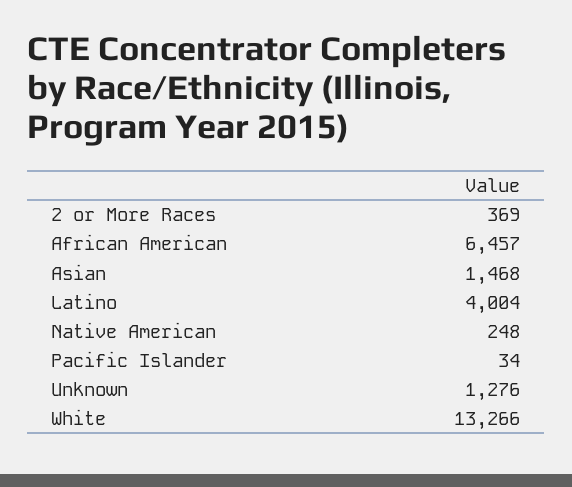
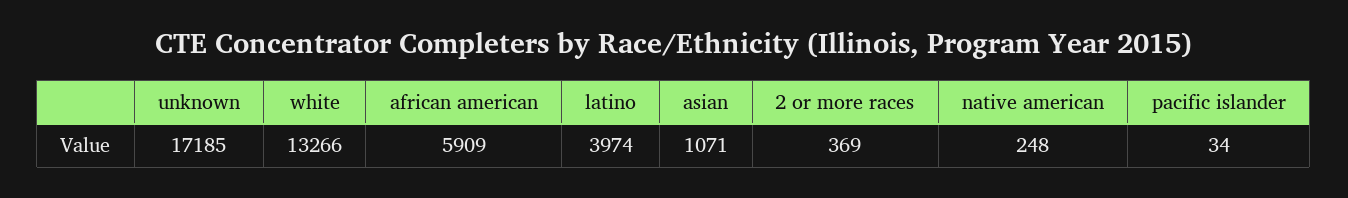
  {
    "2 or More Races": 369,
-   "African American": 6457,
+   "African American": 5909,
-   "Asian": 1468,
+   "Asian": 1071,
-   "Latino": 4004,
+   "Latino": 3974,
    "Native American": 248,
    "Pacific Islander": 34,
-   "Unknown": 1276,
+   "Unknown": 17185,
    "White": 13266
  }

